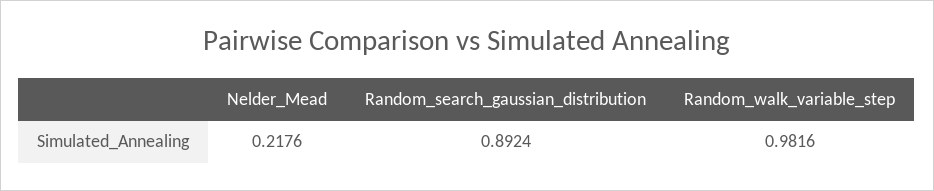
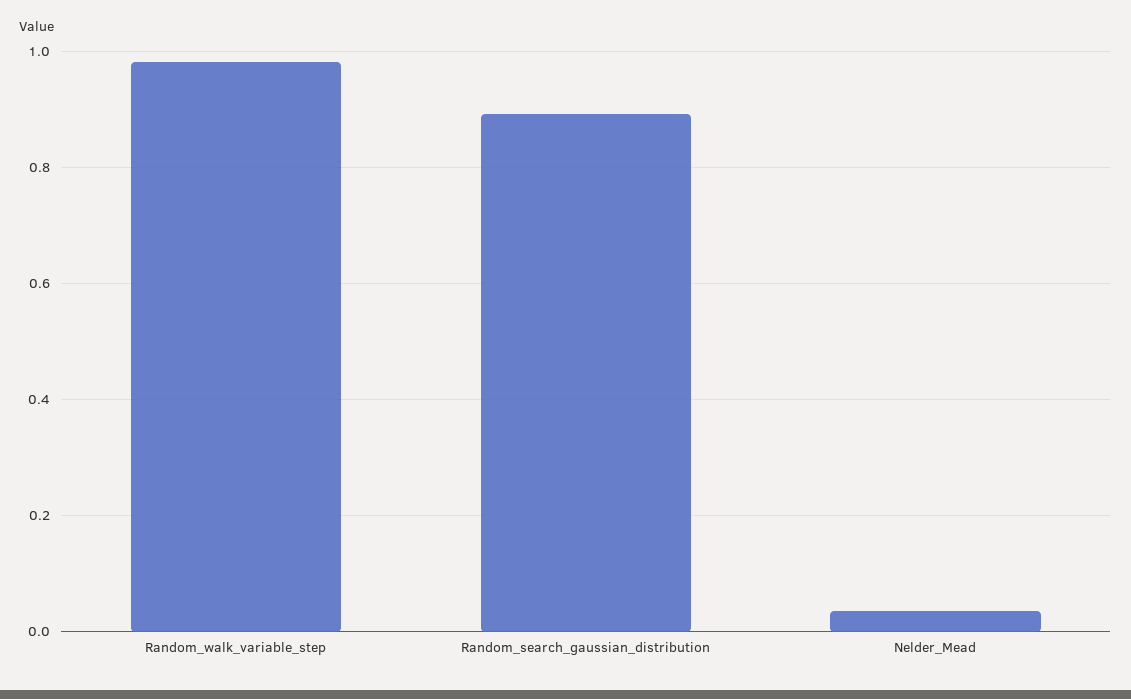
  {
-   "Nelder_Mead": 0.2176,
+   "Nelder_Mead": 0.04,
    "Random_search_gaussian_distribution": 0.8924,
    "Random_walk_variable_step": 0.9816
  }

